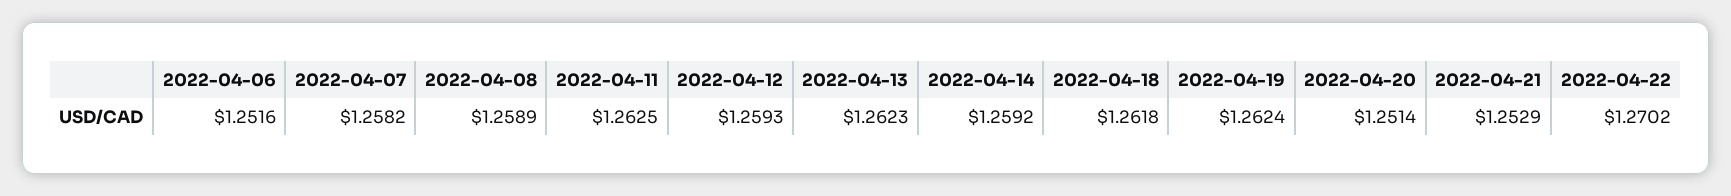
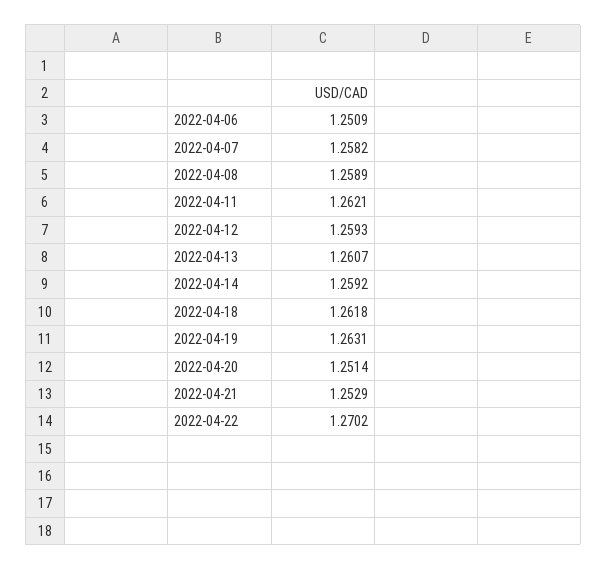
  {
-   "2022-04-06": 1.2516,
+   "2022-04-06": 1.2509,
    "2022-04-07": 1.2582,
    "2022-04-08": 1.2589,
-   "2022-04-11": 1.2625,
+   "2022-04-11": 1.2621,
    "2022-04-12": 1.2593,
-   "2022-04-13": 1.2623,
+   "2022-04-13": 1.2607,
    "2022-04-14": 1.2592,
    "2022-04-18": 1.2618,
-   "2022-04-19": 1.2624,
+   "2022-04-19": 1.2631,
    "2022-04-20": 1.2514,
    "2022-04-21": 1.2529,
    "2022-04-22": 1.2702
  }

